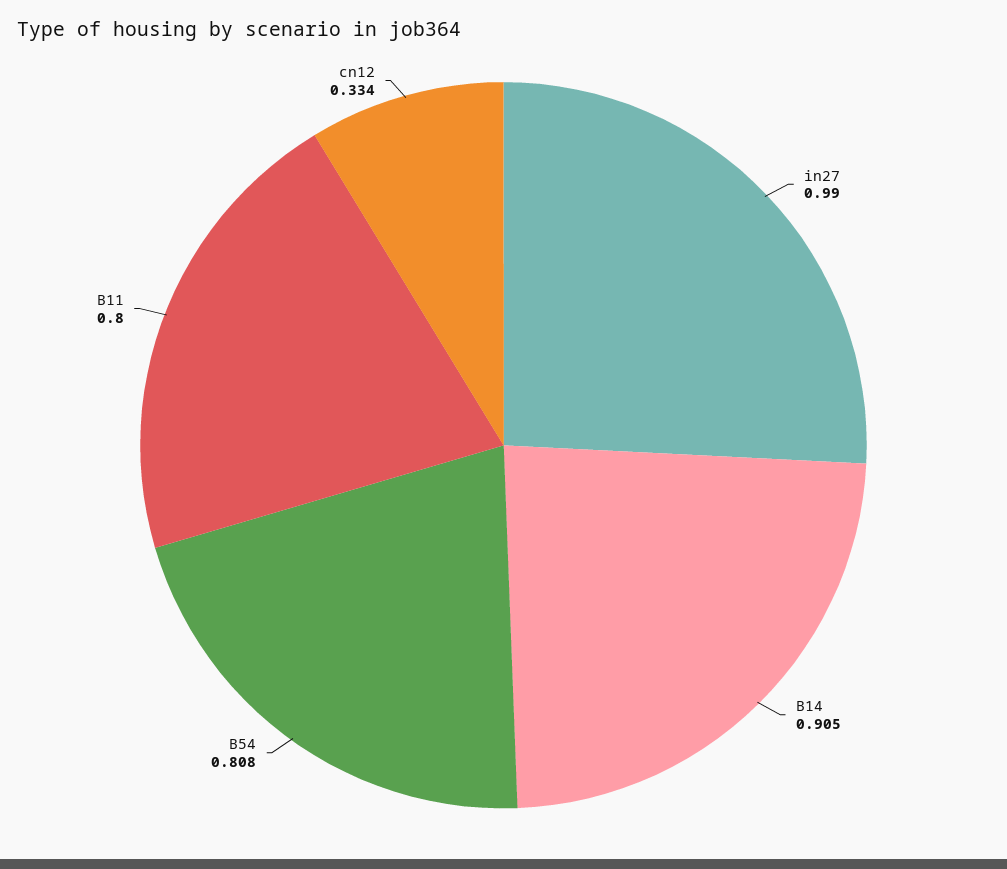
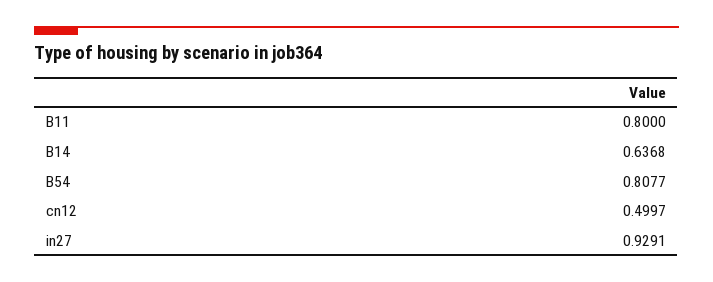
  {
-   "in27": 0.99,
+   "in27": 0.9291,
-   "B14": 0.905,
+   "B14": 0.6368,
    "B54": 0.8077,
    "B11": 0.8,
-   "cn12": 0.334
+   "cn12": 0.4997
  }

